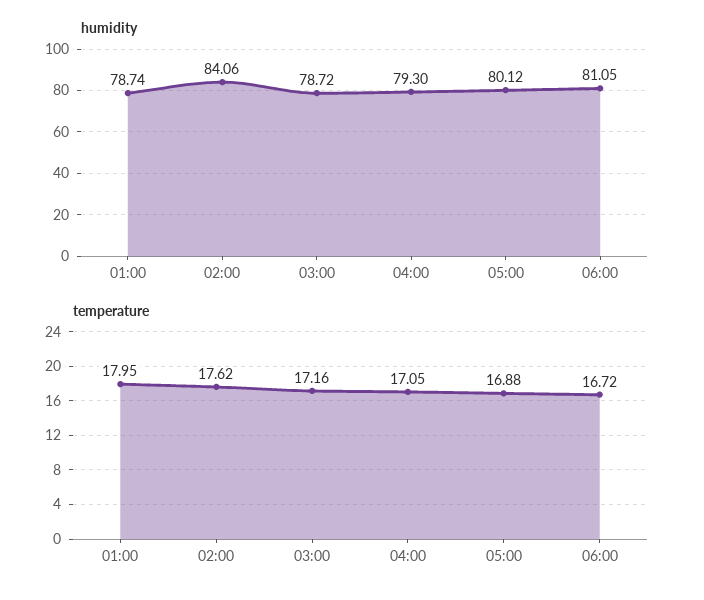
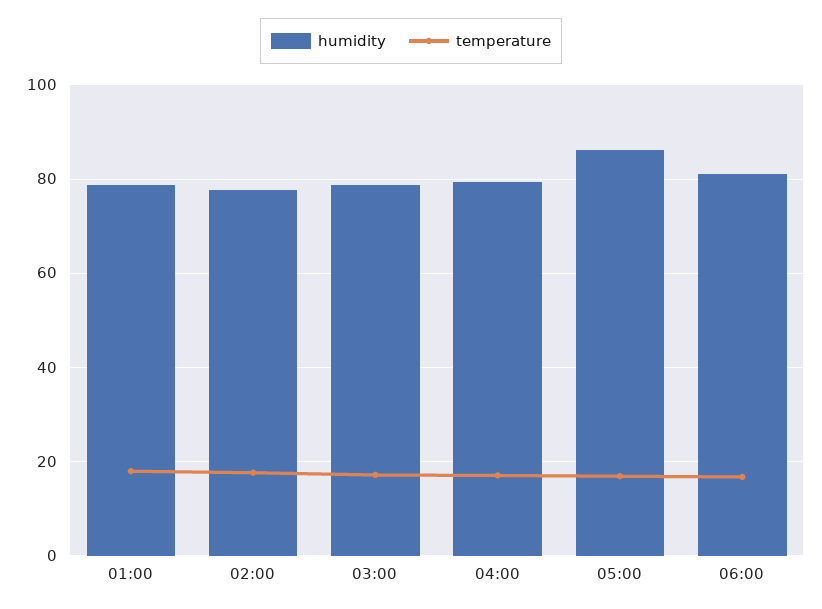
  {
    "humidity": {
      "01:00": 78.74,
-     "02:00": 84.06,
+     "02:00": 78,
      "03:00": 78.72,
      "04:00": 79.3,
-     "05:00": 80.12,
+     "05:00": 86,
      "06:00": 81.05
    },
    "temperature": {
      "01:00": 17.95,
      "02:00": 17.62,
      "03:00": 17.16,
      "04:00": 17.05,
      "05:00": 16.88,
      "06:00": 16.72
    }
  }

